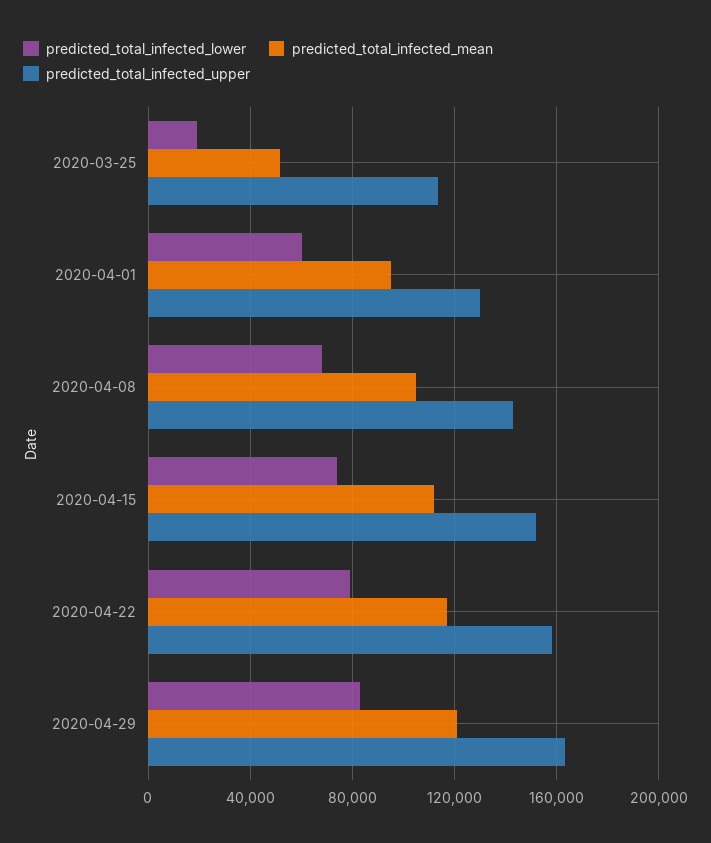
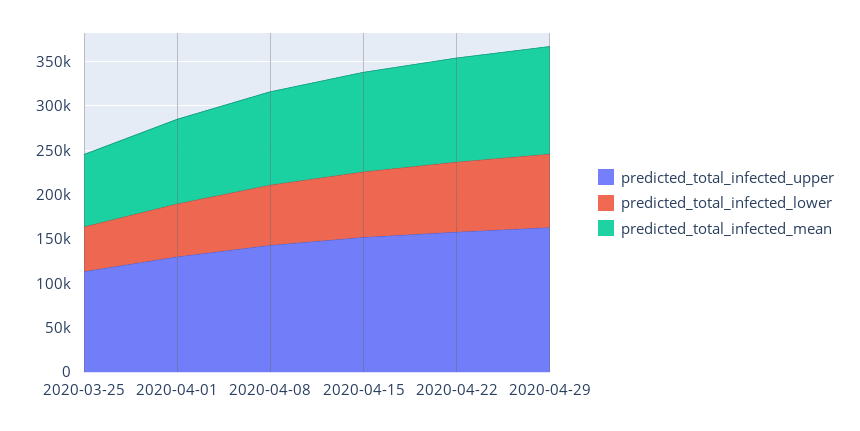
  {
    "predicted_total_infected_lower": {
-     "2020-03-25": 20000,
+     "2020-03-25": 50000,
      "2020-04-01": 60000,
      "2020-04-08": 70000,
      "2020-04-15": 75000,
      "2020-04-22": 80000,
      "2020-04-29": 85000
    },
    "predicted_total_infected_mean": {
-     "2020-03-25": 50000,
+     "2020-03-25": 80000,
      "2020-04-01": 95000,
      "2020-04-08": 105000,
      "2020-04-15": 110000,
      "2020-04-22": 115000,
      "2020-04-29": 120000
    },
    "predicted_total_infected_upper": {
      "2020-03-25": 115000,
      "2020-04-01": 130000,
      "2020-04-08": 145000,
      "2020-04-15": 150000,
      "2020-04-22": 160000,
      "2020-04-29": 165000
    }
  }

